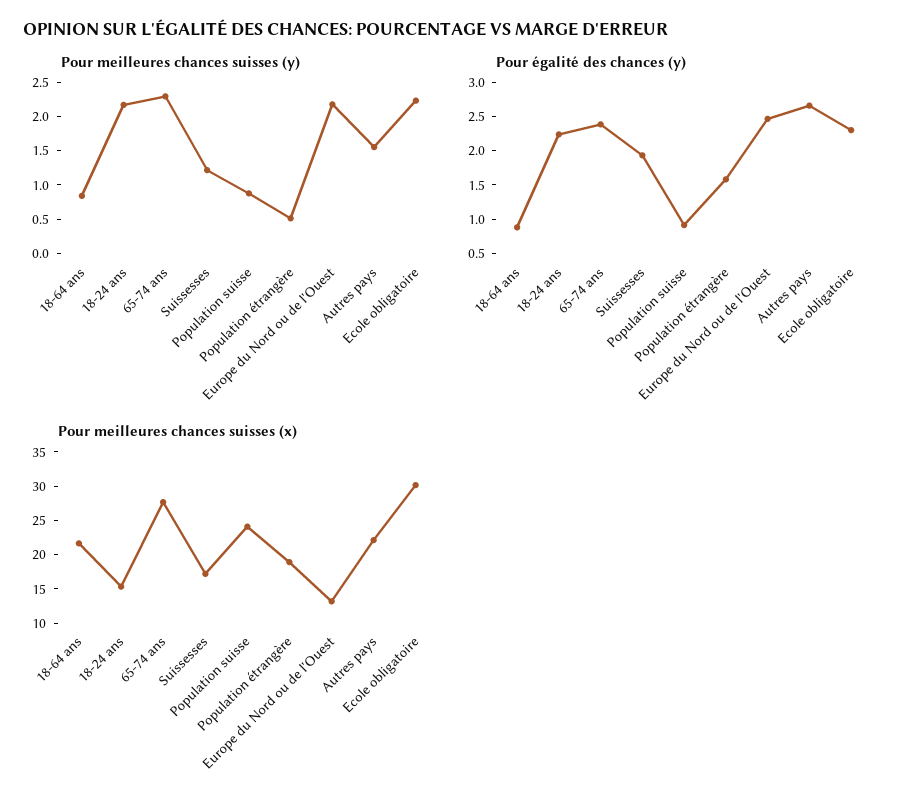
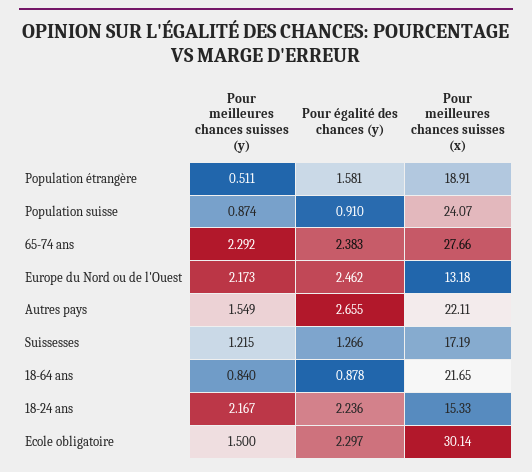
  {
    "Pour meilleures chances suisses (y)": {
      "18-64 ans": 0.84,
      "18-24 ans": 2.167,
      "65-74 ans": 2.292,
      "Suissesses": 1.215,
      "Population suisse": 0.874,
      "Population étrangère": 0.511,
      "Europe du Nord ou de l'Ouest": 2.173,
      "Autres pays": 1.549,
-     "Ecole obligatoire": 2.25
+     "Ecole obligatoire": 1.5
    },
    "Pour égalité des chances (y)": {
      "18-64 ans": 0.878,
      "18-24 ans": 2.236,
      "65-74 ans": 2.383,
-     "Suissesses": 2,
+     "Suissesses": 1.266,
      "Population suisse": 0.91,
      "Population étrangère": 1.581,
      "Europe du Nord ou de l'Ouest": 2.462,
      "Autres pays": 2.655,
      "Ecole obligatoire": 2.297
    },
    "Pour meilleures chances suisses (x)": {
      "18-64 ans": 21.65,
      "18-24 ans": 15.33,
      "65-74 ans": 27.66,
      "Suissesses": 17.19,
      "Population suisse": 24.07,
      "Population étrangère": 18.91,
      "Europe du Nord ou de l'Ouest": 13.18,
      "Autres pays": 22.11,
      "Ecole obligatoire": 30.14
    }
  }

